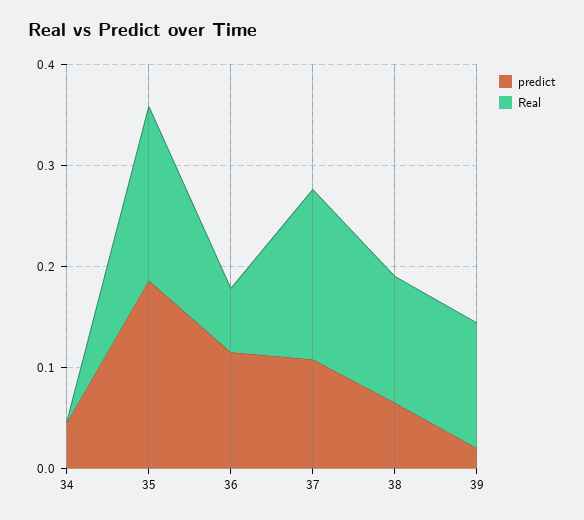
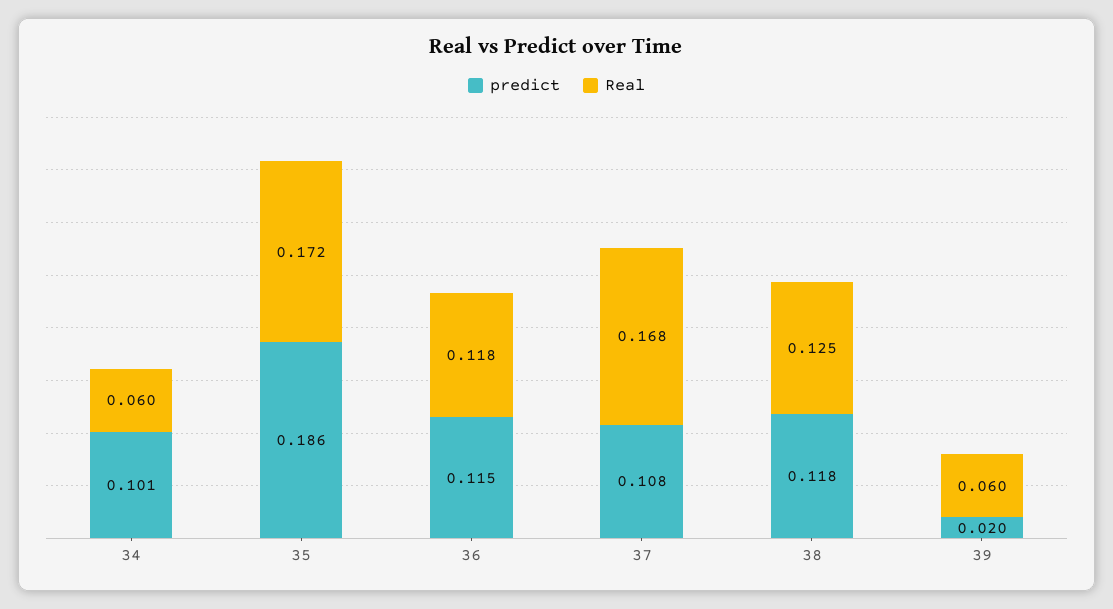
  {
    "predict": {
-     "34": 0.04,
+     "34": 0.101,
      "35": 0.186,
      "36": 0.115,
      "37": 0.108,
-     "38": 0.06,
+     "38": 0.118,
      "39": 0.02
    },
    "Real": {
-     "34": 0,
+     "34": 0.06,
      "35": 0.172,
-     "36": 0.06,
+     "36": 0.118,
      "37": 0.168,
      "38": 0.125,
-     "39": 0.12
+     "39": 0.06
    }
  }

